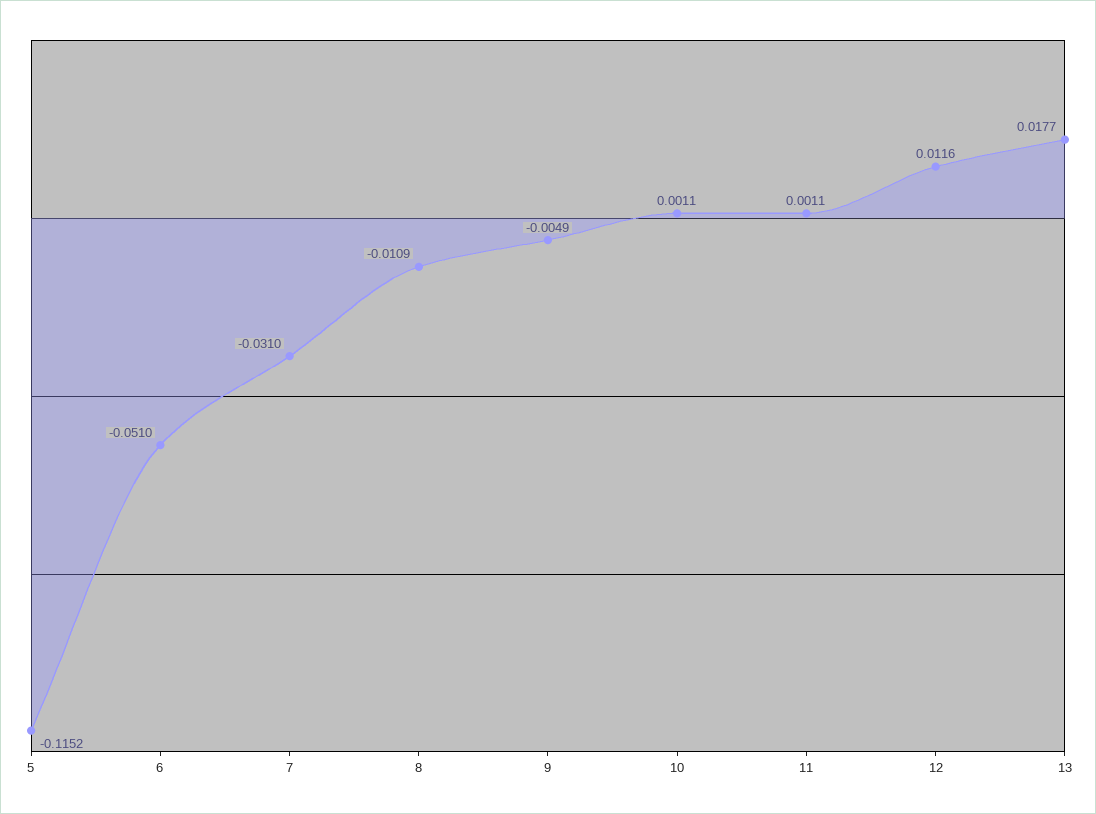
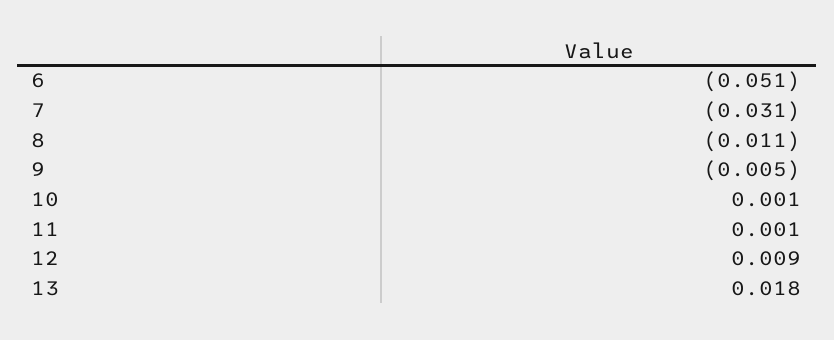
  {
-   "5": -0.1152,
    "6": -0.051,
    "7": -0.031,
    "8": -0.0109,
    "9": -0.0049,
    "10": 0.0011,
    "11": 0.0011,
-   "12": 0.0116,
+   "12": 0.009,
    "13": 0.0177
  }

